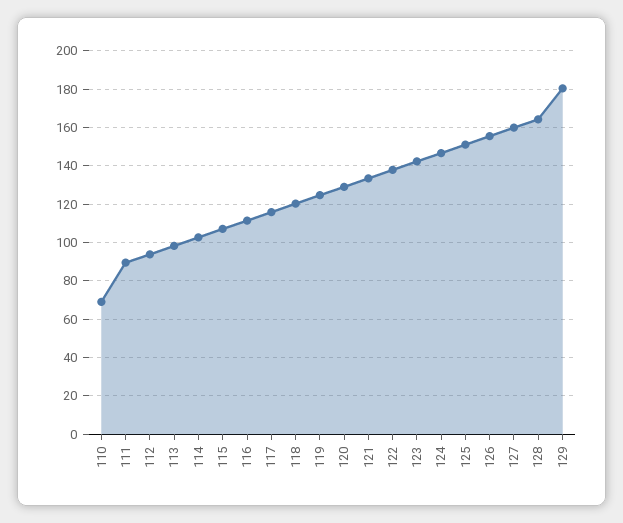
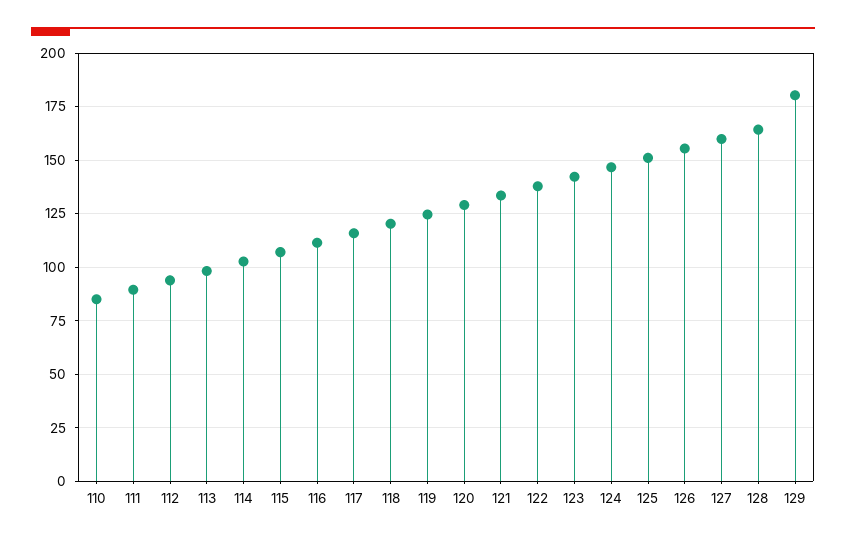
  {
-   "110": 70,
+   "110": 85,
    "111": 90,
    "112": 95,
    "113": 100,
    "114": 105,
    "115": 105,
    "116": 110,
    "117": 115,
    "118": 120,
    "119": 125,
    "120": 130,
    "121": 135,
    "122": 140,
    "123": 140,
    "124": 145,
    "125": 150,
    "126": 155,
    "127": 160,
    "128": 165,
    "129": 180
  }

